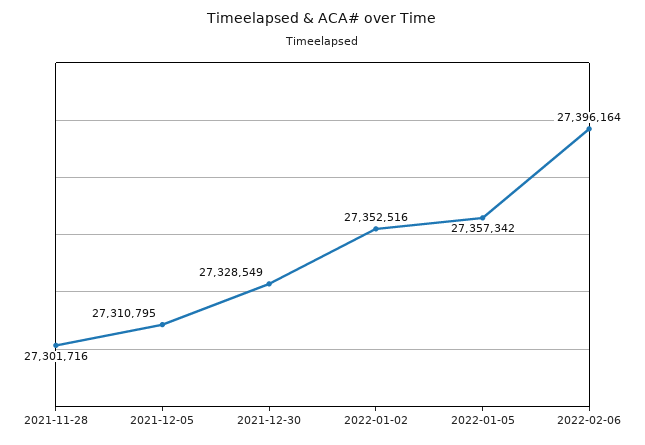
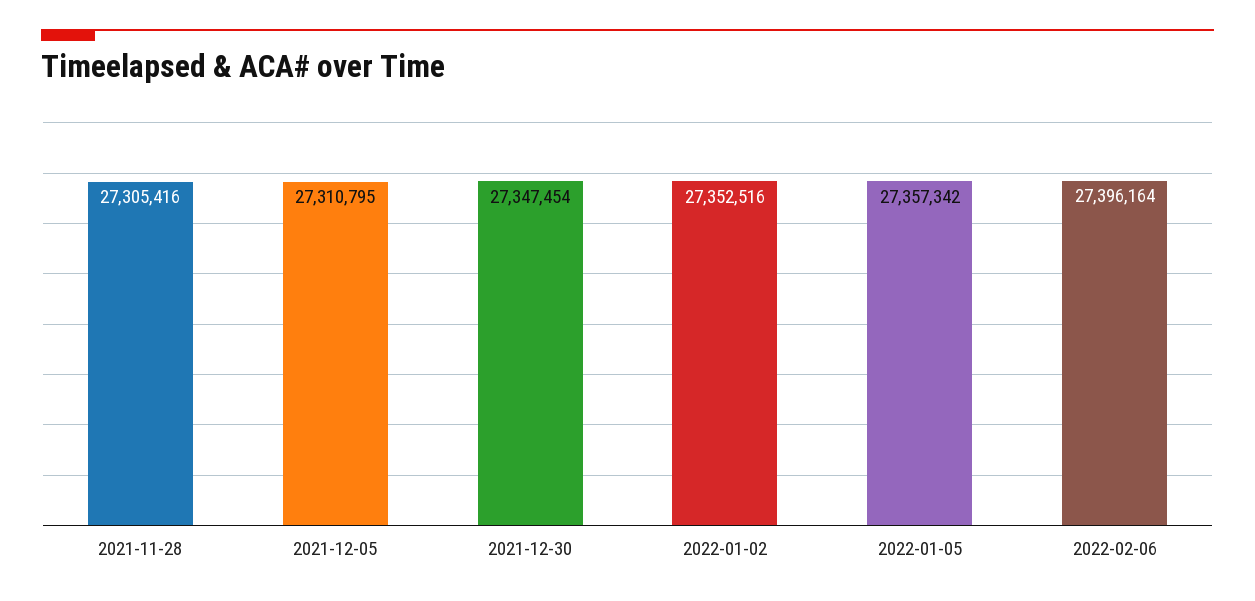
  {
-   "2021-11-28": 27301716,
+   "2021-11-28": 27305416,
    "2021-12-05": 27310795,
-   "2021-12-30": 27328549,
+   "2021-12-30": 27347454,
    "2022-01-02": 27352516,
    "2022-01-05": 27357342,
    "2022-02-06": 27396164
  }

